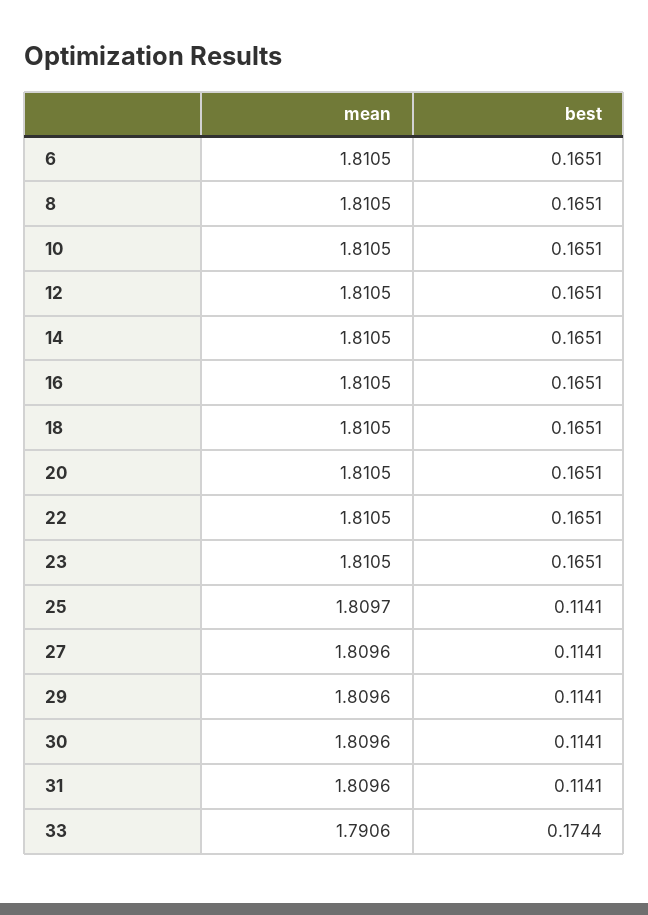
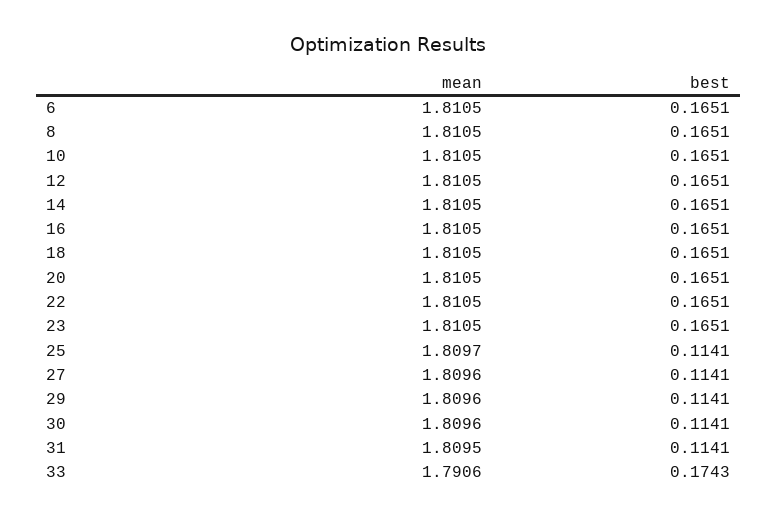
  {
    "mean": {
      "6": 1.8105,
      "8": 1.8105,
      "10": 1.8105,
      "12": 1.8105,
      "14": 1.8105,
      "16": 1.8105,
      "18": 1.8105,
      "20": 1.8105,
      "22": 1.8105,
      "23": 1.8105,
      "25": 1.8097,
      "27": 1.8096,
      "29": 1.8096,
      "30": 1.8096,
-     "31": 1.8096,
+     "31": 1.8095,
      "33": 1.7906
    },
    "best": {
      "6": 0.1651,
      "8": 0.1651,
      "10": 0.1651,
      "12": 0.1651,
      "14": 0.1651,
      "16": 0.1651,
      "18": 0.1651,
      "20": 0.1651,
      "22": 0.1651,
      "23": 0.1651,
      "25": 0.1141,
      "27": 0.1141,
      "29": 0.1141,
      "30": 0.1141,
      "31": 0.1141,
-     "33": 0.1744
+     "33": 0.1743
    }
  }

